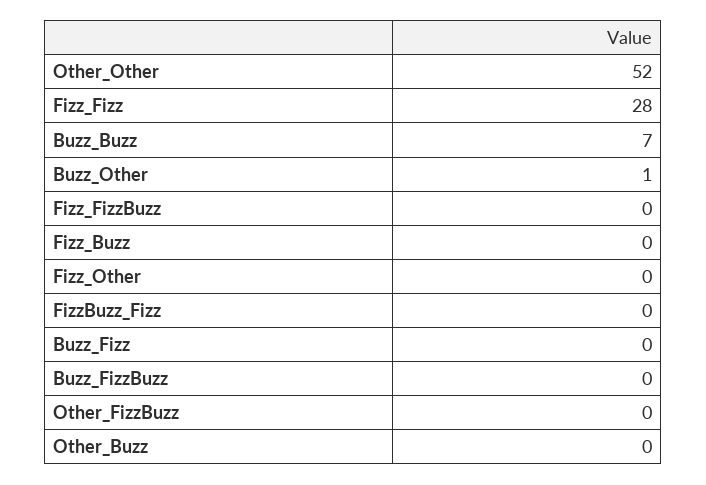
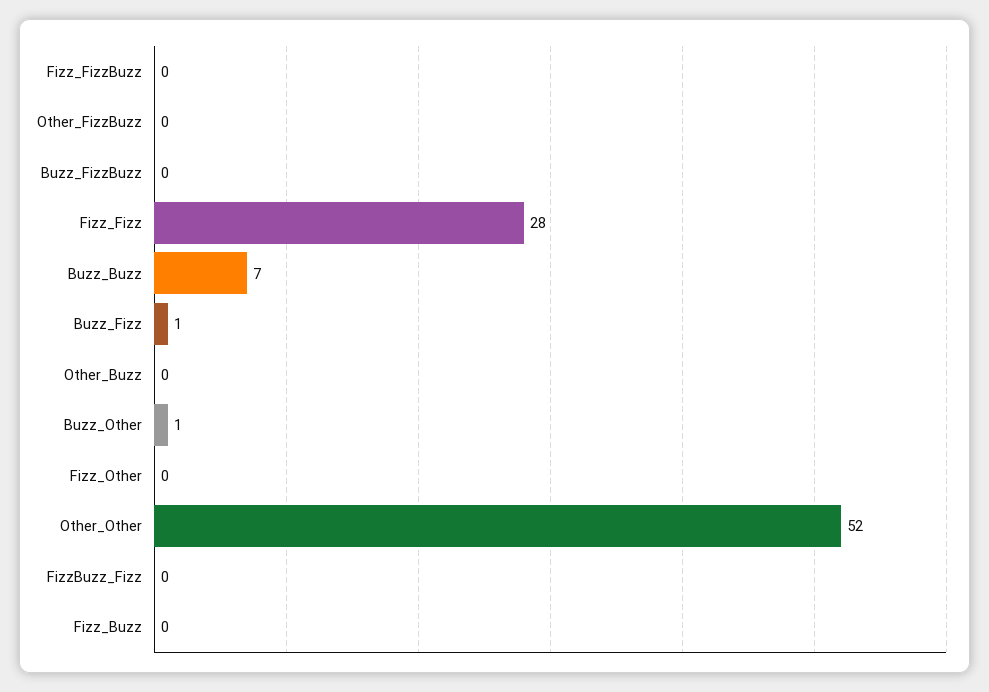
  {
    "Other_Other": 52,
    "Fizz_Fizz": 28,
    "Buzz_Buzz": 7,
    "Buzz_Other": 1,
    "Fizz_FizzBuzz": 0,
    "Fizz_Buzz": 0,
    "Fizz_Other": 0,
    "FizzBuzz_Fizz": 0,
-   "Buzz_Fizz": 0,
+   "Buzz_Fizz": 1,
    "Buzz_FizzBuzz": 0,
    "Other_FizzBuzz": 0,
    "Other_Buzz": 0
  }

